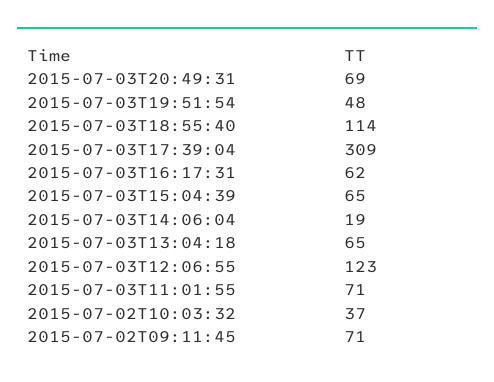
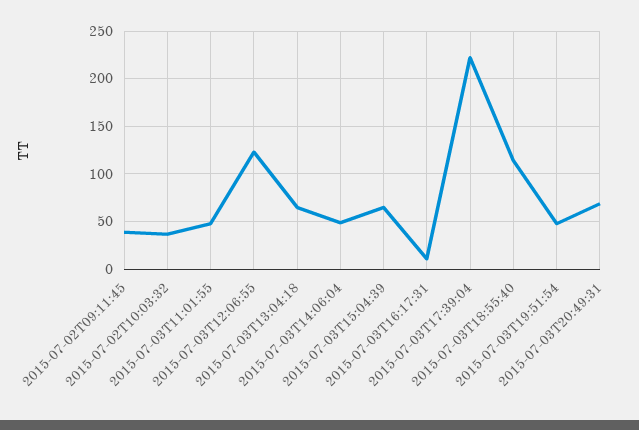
  {
    "2015-07-03T20:49:31": 69,
    "2015-07-03T19:51:54": 48,
    "2015-07-03T18:55:40": 114,
-   "2015-07-03T17:39:04": 309,
+   "2015-07-03T17:39:04": 220,
-   "2015-07-03T16:17:31": 62,
+   "2015-07-03T16:17:31": 10,
    "2015-07-03T15:04:39": 65,
-   "2015-07-03T14:06:04": 19,
+   "2015-07-03T14:06:04": 50,
    "2015-07-03T13:04:18": 65,
    "2015-07-03T12:06:55": 123,
-   "2015-07-03T11:01:55": 71,
+   "2015-07-03T11:01:55": 50,
    "2015-07-02T10:03:32": 37,
-   "2015-07-02T09:11:45": 71
+   "2015-07-02T09:11:45": 40
  }

